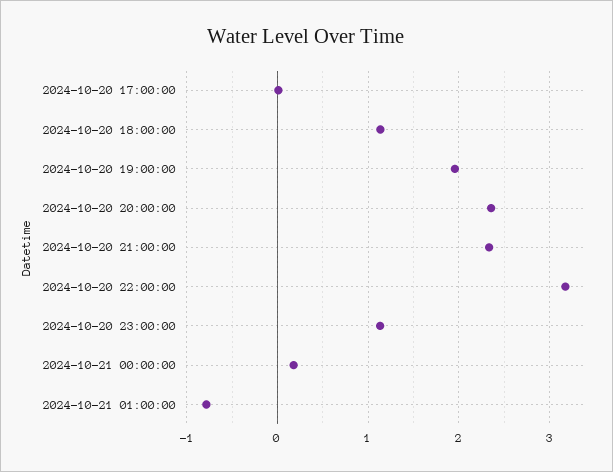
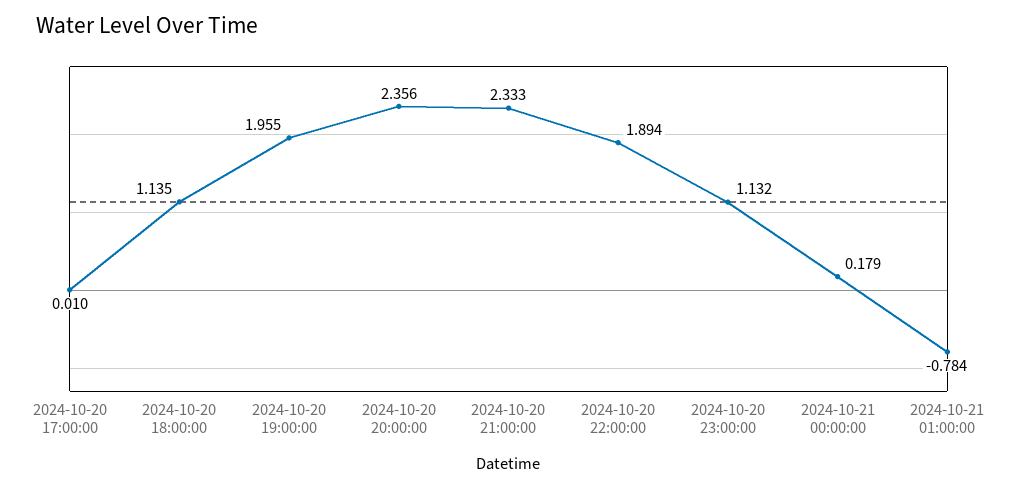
  {
    "2024-10-20 17:00:00": 0.01,
    "2024-10-20 18:00:00": 1.135,
    "2024-10-20 19:00:00": 1.955,
    "2024-10-20 20:00:00": 2.356,
    "2024-10-20 21:00:00": 2.333,
-   "2024-10-20 22:00:00": 3.2,
+   "2024-10-20 22:00:00": 1.894,
    "2024-10-20 23:00:00": 1.132,
    "2024-10-21 00:00:00": 0.179,
    "2024-10-21 01:00:00": -0.784
  }

